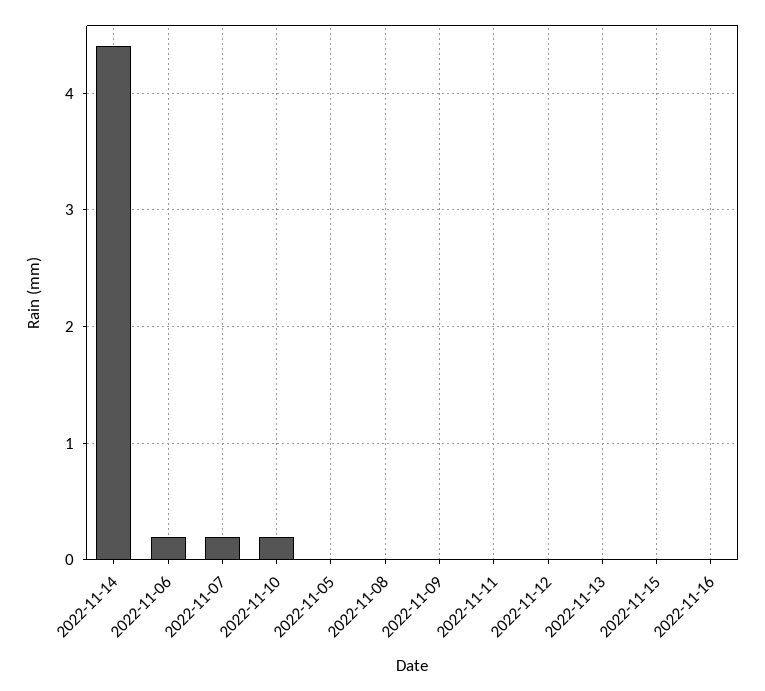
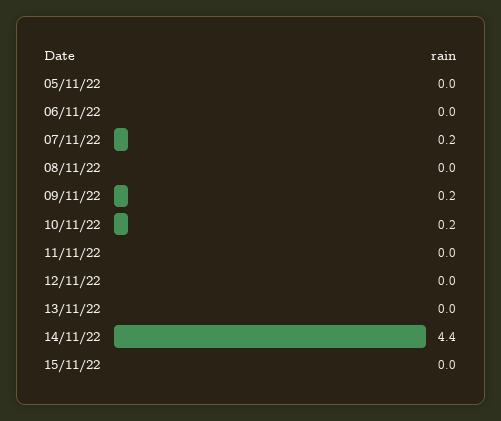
  {
    "2022-11-14": 4.4,
-   "2022-11-06": 0.2,
+   "2022-11-06": 0,
    "2022-11-07": 0.2,
    "2022-11-10": 0.2,
    "2022-11-05": 0,
    "2022-11-08": 0,
-   "2022-11-09": 0,
+   "2022-11-09": 0.2,
    "2022-11-11": 0,
    "2022-11-12": 0,
    "2022-11-13": 0,
-   "2022-11-15": 0,
+   "2022-11-15": 0
-   "2022-11-16": 0
  }

